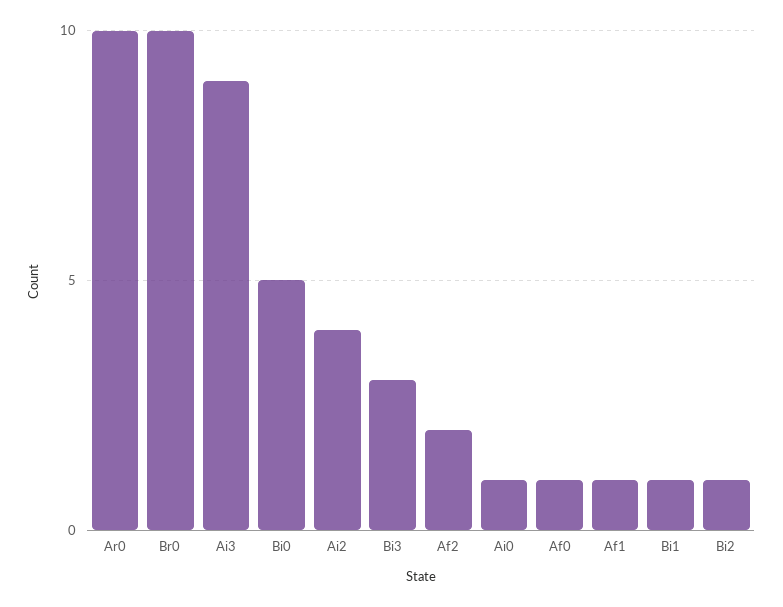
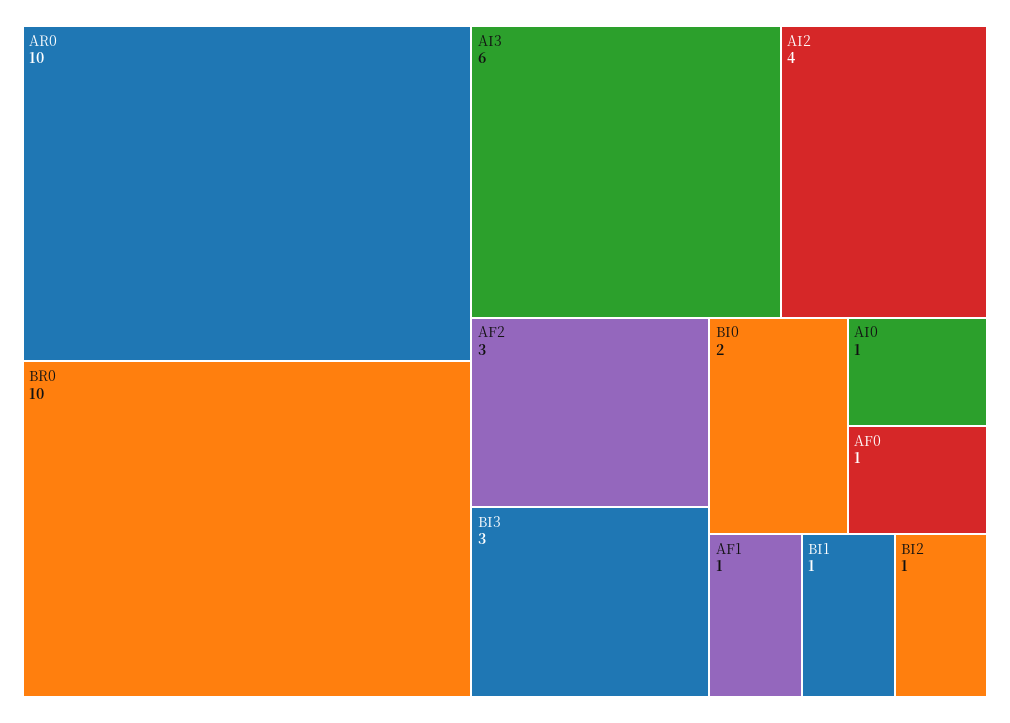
  {
    "Ar0": 10,
    "Br0": 10,
-   "Ai3": 9,
+   "Ai3": 6,
-   "Bi0": 5,
+   "Bi0": 2,
    "Ai2": 4,
    "Bi3": 3,
-   "Af2": 2,
+   "Af2": 3,
    "Ai0": 1,
    "Af0": 1,
    "Af1": 1,
    "Bi1": 1,
    "Bi2": 1
  }

